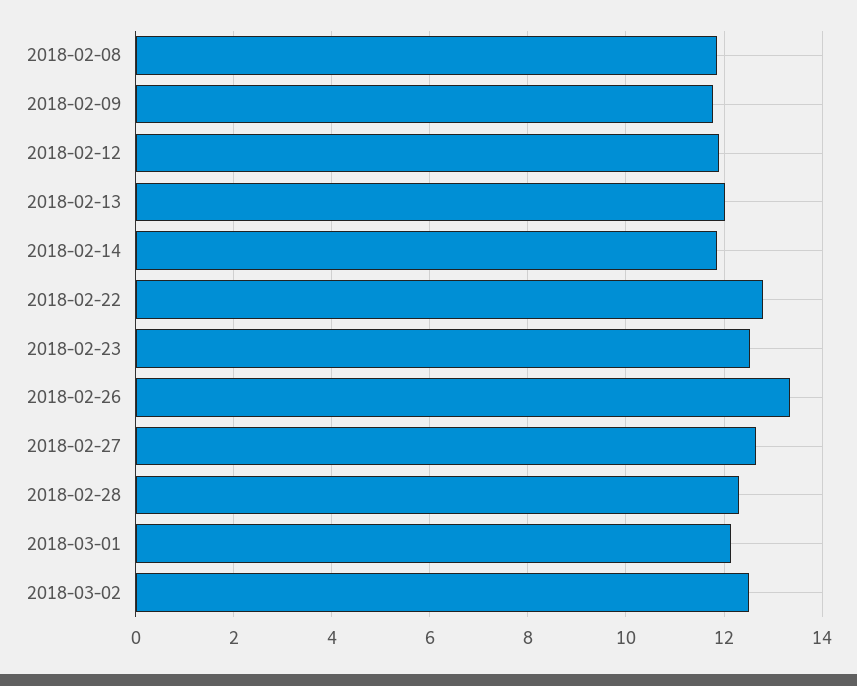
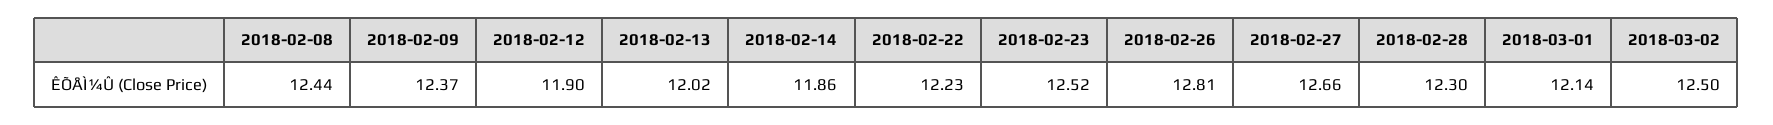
  {
-   "2018-02-08": 11.8,
+   "2018-02-08": 12.44,
-   "2018-02-09": 11.8,
+   "2018-02-09": 12.37,
    "2018-02-12": 11.9,
    "2018-02-13": 12.02,
    "2018-02-14": 11.86,
-   "2018-02-22": 12.8,
+   "2018-02-22": 12.23,
    "2018-02-23": 12.52,
-   "2018-02-26": 13.4,
+   "2018-02-26": 12.81,
    "2018-02-27": 12.66,
    "2018-02-28": 12.3,
    "2018-03-01": 12.14,
    "2018-03-02": 12.5
  }

